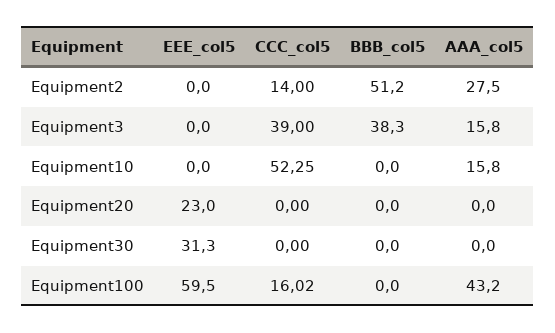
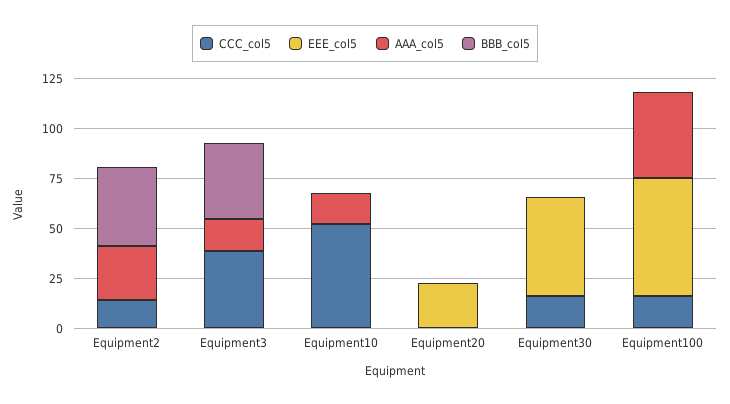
  {
    "EEE_col5": {
      "Equipment2": 0,
      "Equipment3": 0,
      "Equipment10": 0,
      "Equipment20": 23,
-     "Equipment30": 31.3,
+     "Equipment30": 50,
      "Equipment100": 59.5
    },
    "CCC_col5": {
      "Equipment2": 14,
      "Equipment3": 39,
      "Equipment10": 52.25,
      "Equipment20": 0,
-     "Equipment30": 0,
+     "Equipment30": 15,
      "Equipment100": 16.02
    },
    "BBB_col5": {
-     "Equipment2": 51.2,
+     "Equipment2": 40,
      "Equipment3": 38.3,
      "Equipment10": 0,
      "Equipment20": 0,
      "Equipment30": 0,
      "Equipment100": 0
    },
    "AAA_col5": {
      "Equipment2": 27.5,
      "Equipment3": 15.8,
      "Equipment10": 15.8,
      "Equipment20": 0,
      "Equipment30": 0,
      "Equipment100": 43.2
    }
  }

